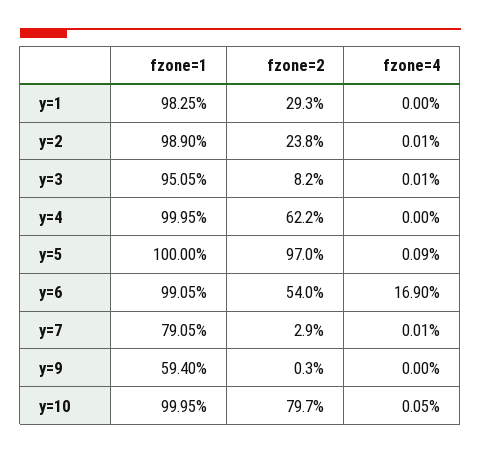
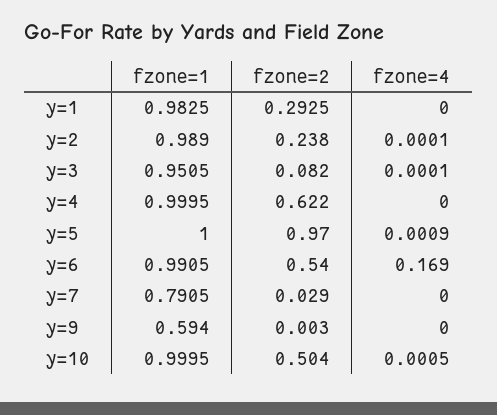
  {
    "fzone=1": {
      "y=1": 0.9825,
      "y=2": 0.989,
      "y=3": 0.9505,
      "y=4": 0.9995,
      "y=5": 1,
      "y=6": 0.9905,
      "y=7": 0.7905,
      "y=9": 0.594,
      "y=10": 0.9995
    },
    "fzone=2": {
-     "y=1": 0.293,
+     "y=1": 0.2925,
      "y=2": 0.238,
      "y=3": 0.082,
      "y=4": 0.622,
      "y=5": 0.97,
      "y=6": 0.54,
      "y=7": 0.029,
      "y=9": 0.003,
-     "y=10": 0.797
+     "y=10": 0.504
    },
    "fzone=4": {
      "y=1": 0,
      "y=2": 0.0001,
      "y=3": 0.0001,
      "y=4": 0,
      "y=5": 0.0009,
      "y=6": 0.169,
-     "y=7": 0.0001,
+     "y=7": 0,
      "y=9": 0,
      "y=10": 0.0005
    }
  }

